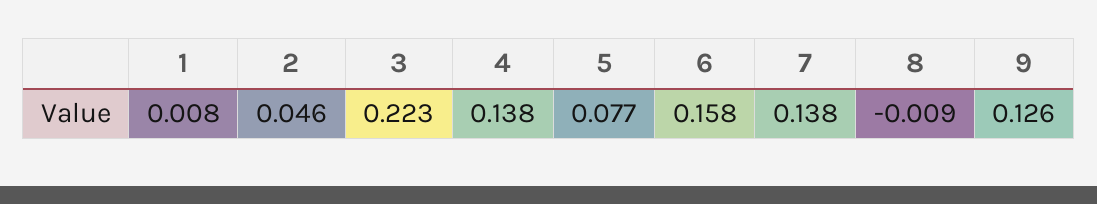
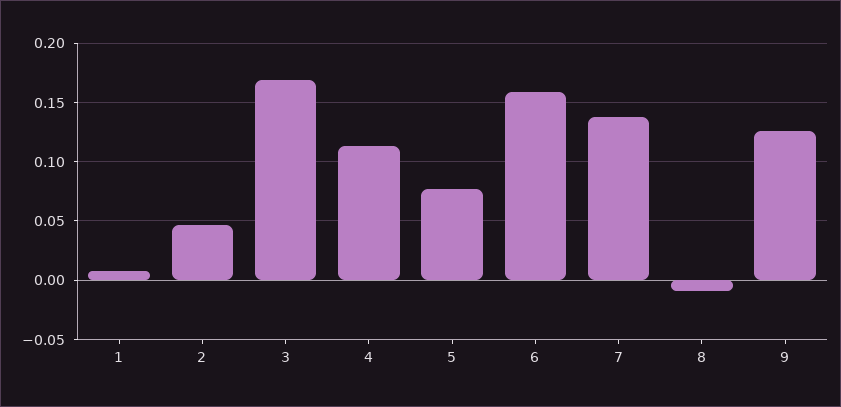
  {
    "1": 0.008,
    "2": 0.046,
-   "3": 0.223,
+   "3": 0.17,
-   "4": 0.138,
+   "4": 0.11,
    "5": 0.077,
    "6": 0.158,
    "7": 0.138,
    "8": -0.009,
    "9": 0.126
  }

